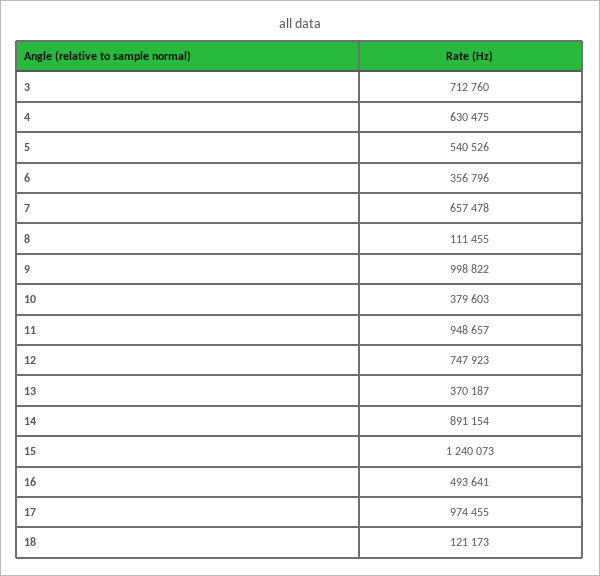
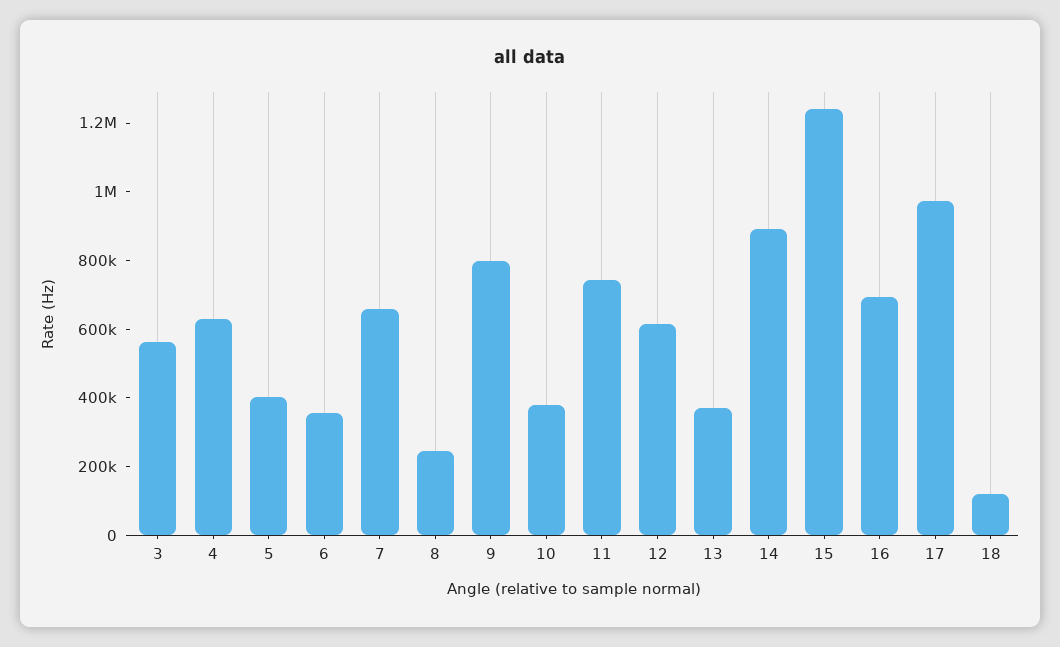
  {
-   "3": 712760,
+   "3": 550000,
    "4": 630475,
-   "5": 540526,
+   "5": 400000,
    "6": 356796,
    "7": 657478,
-   "8": 111455,
+   "8": 250000,
-   "9": 998822,
+   "9": 800000,
    "10": 379603,
-   "11": 948657,
+   "11": 750000,
-   "12": 747923,
+   "12": 600000,
    "13": 370187,
    "14": 891154,
    "15": 1240073,
-   "16": 493641,
+   "16": 700000,
    "17": 974455,
    "18": 121173
  }

